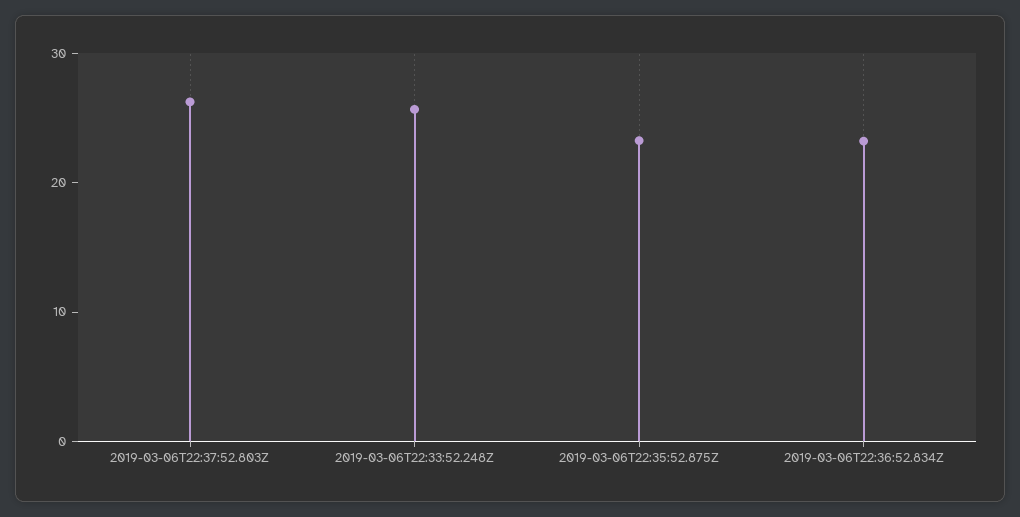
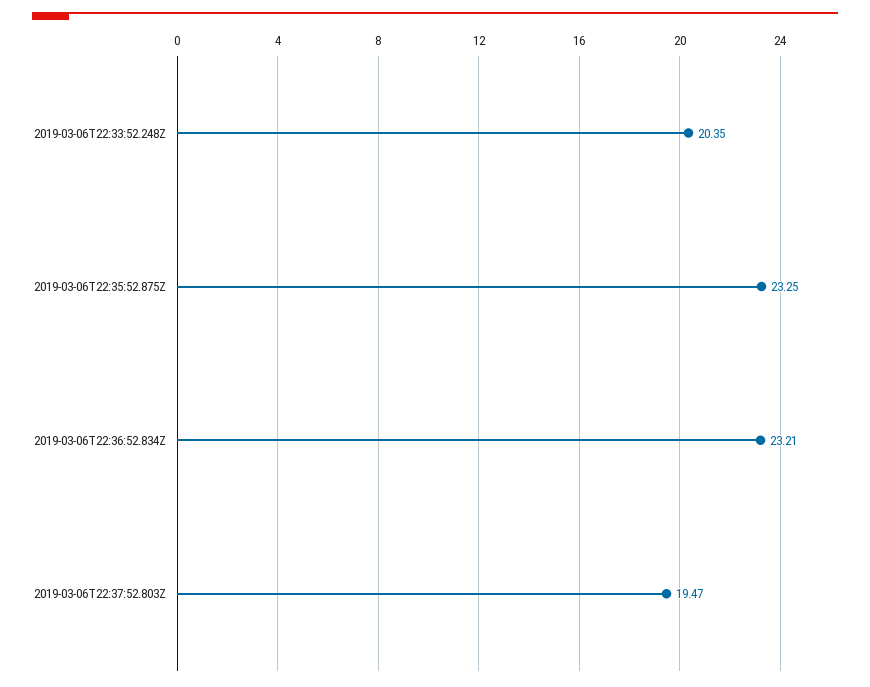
  {
-   "2019-03-06T22:37:52.803Z": 26,
+   "2019-03-06T22:37:52.803Z": 19.47,
-   "2019-03-06T22:33:52.248Z": 26,
+   "2019-03-06T22:33:52.248Z": 20.35,
    "2019-03-06T22:35:52.875Z": 23.25,
    "2019-03-06T22:36:52.834Z": 23.21
  }

